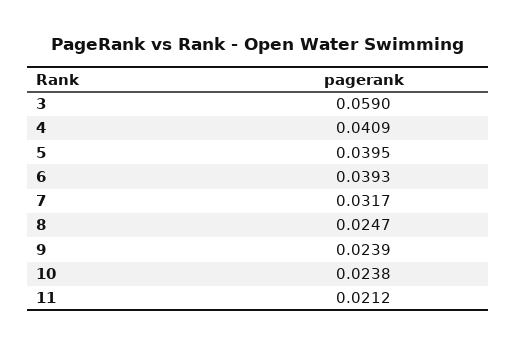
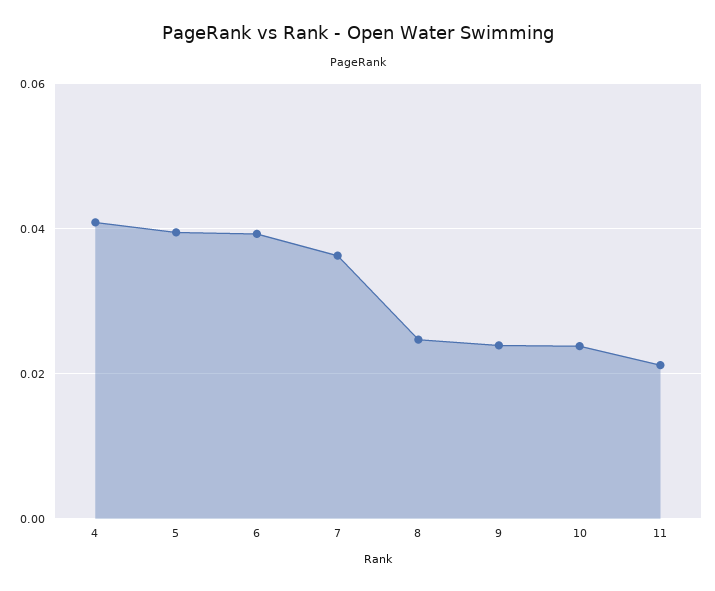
  {
-   "3": 0.059,
    "4": 0.0409,
    "5": 0.0395,
    "6": 0.0393,
-   "7": 0.0317,
+   "7": 0.036,
    "8": 0.0247,
    "9": 0.0239,
    "10": 0.0238,
    "11": 0.0212
  }

